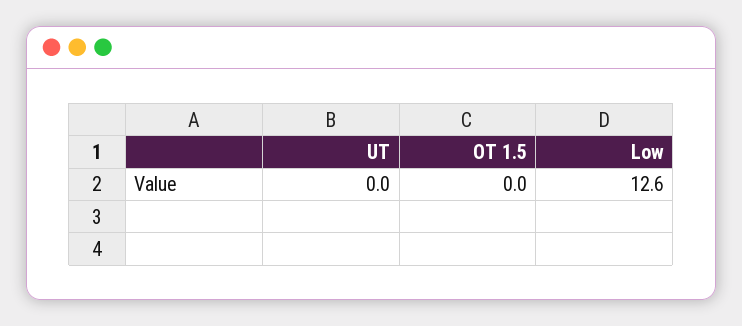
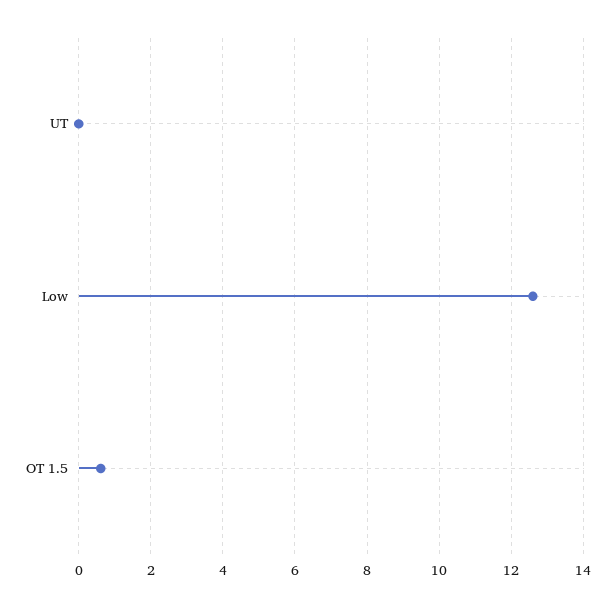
  {
    "UT": 0,
-   "OT 1.5": 0,
+   "OT 1.5": 0.6,
    "Low": 12.6
  }

